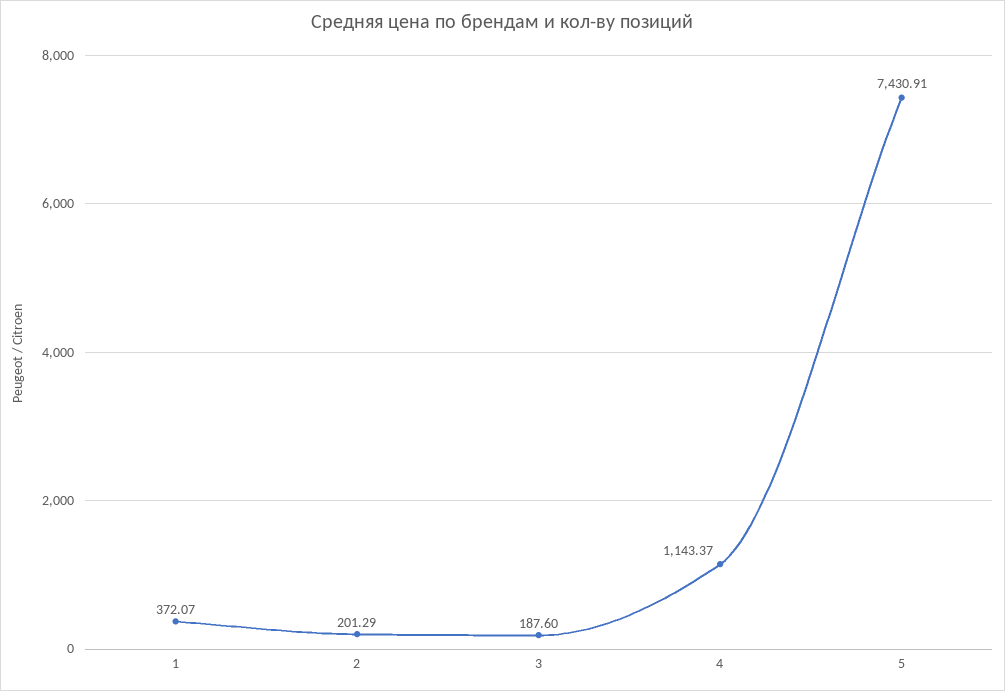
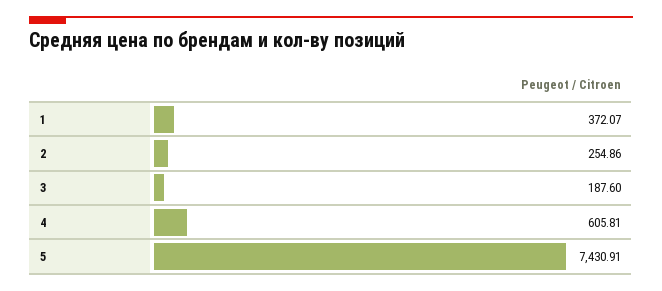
  {
    "1": 372.07,
-   "2": 201.29,
+   "2": 254.86,
    "3": 187.6,
-   "4": 1143.37,
+   "4": 605.81,
    "5": 7430.91
  }

